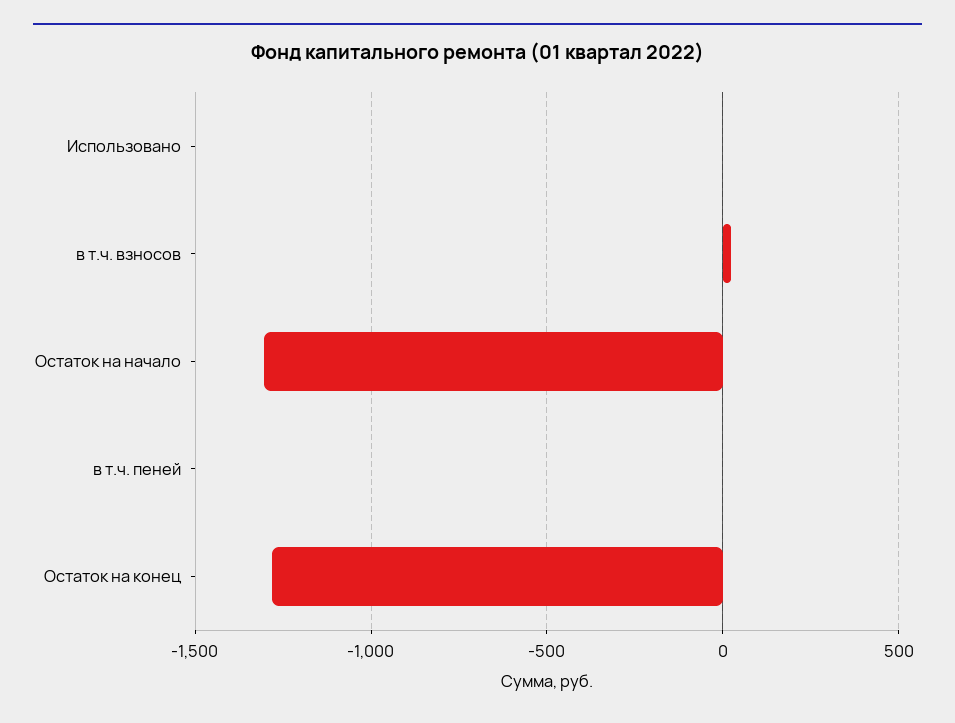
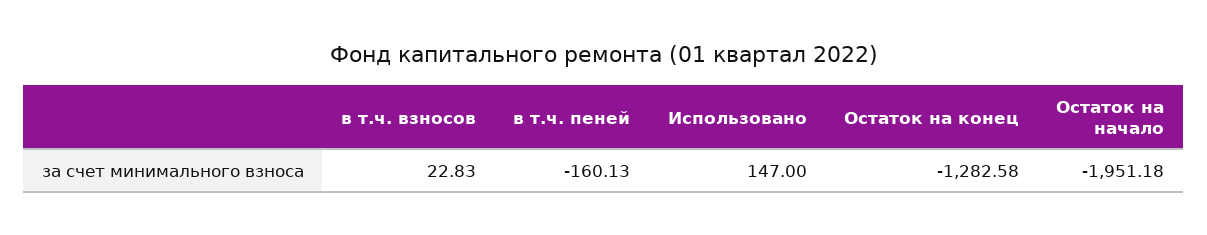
  {
-   "Использовано": 0,
+   "Использовано": 147,
    "в т.ч. взносов": 22.83,
-   "Остаток на начало": -1300,
+   "Остаток на начало": -1951.18,
-   "в т.ч. пеней": 0,
+   "в т.ч. пеней": -160.13,
    "Остаток на конец": -1282.58
  }

